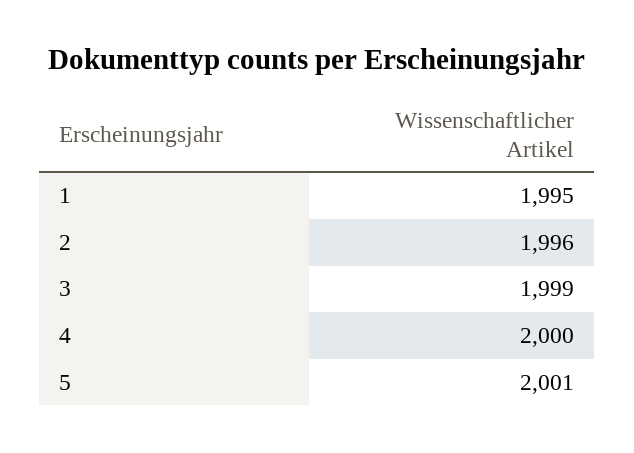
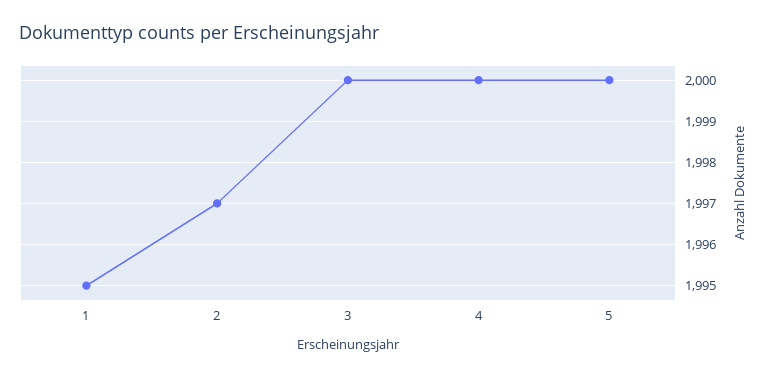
  {
    "1": 1995,
-   "2": 1996,
+   "2": 1997,
-   "3": 1999,
+   "3": 2000,
    "4": 2000,
-   "5": 2001
+   "5": 2000
  }

